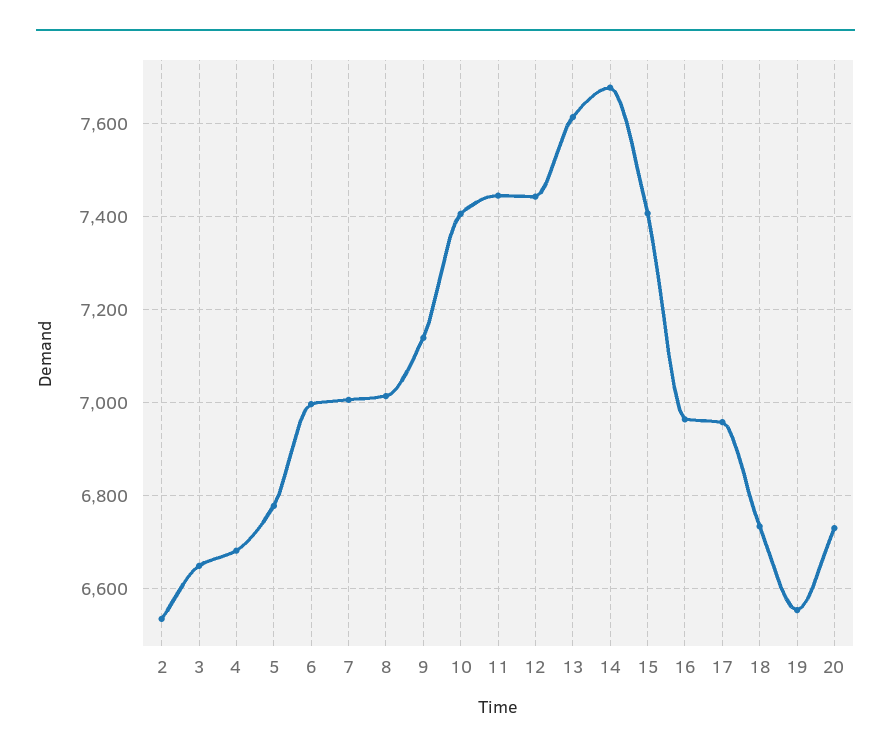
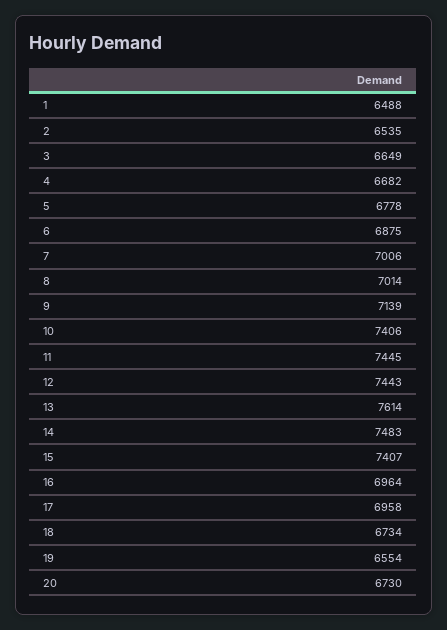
  {
    "2": 6535,
    "3": 6649,
    "4": 6682,
    "5": 6778,
-   "6": 7000,
+   "6": 6875,
    "7": 7006,
    "8": 7014,
    "9": 7139,
    "10": 7406,
    "11": 7445,
    "12": 7443,
    "13": 7614,
-   "14": 7680,
+   "14": 7483,
    "15": 7407,
    "16": 6964,
    "17": 6958,
    "18": 6734,
    "19": 6554,
-   "20": 6730
+   "20": 6730,
+   "1": 6488
  }

